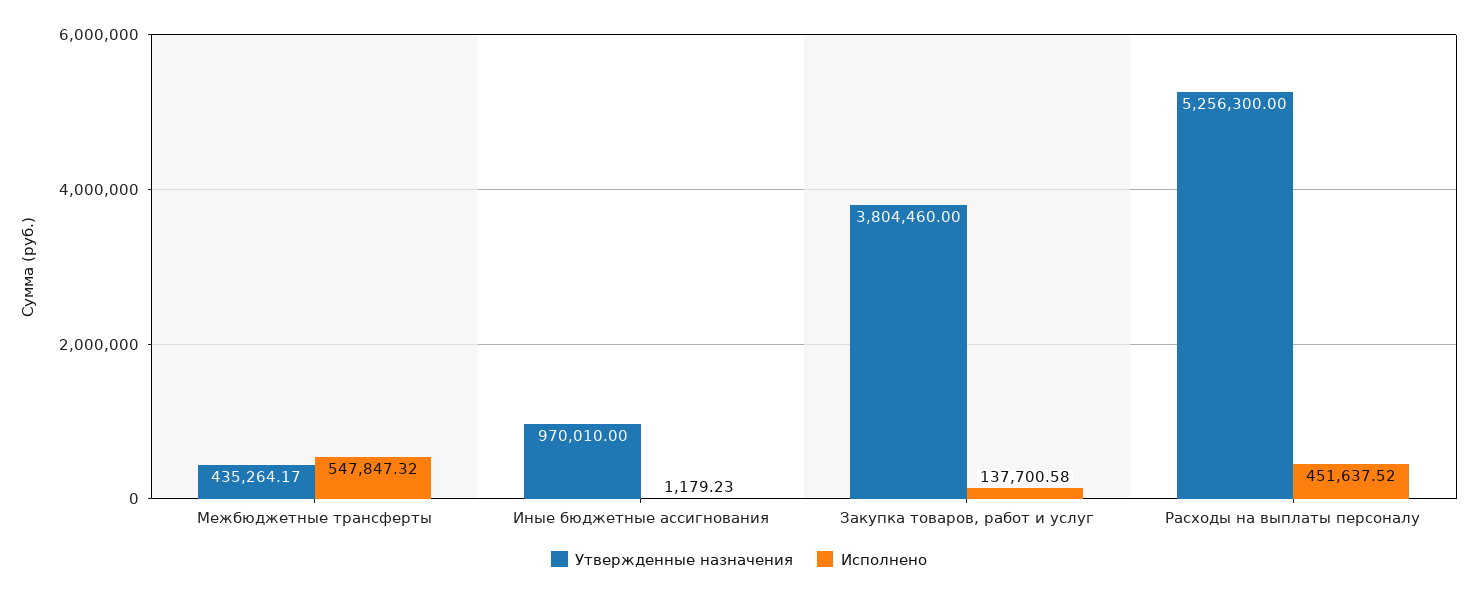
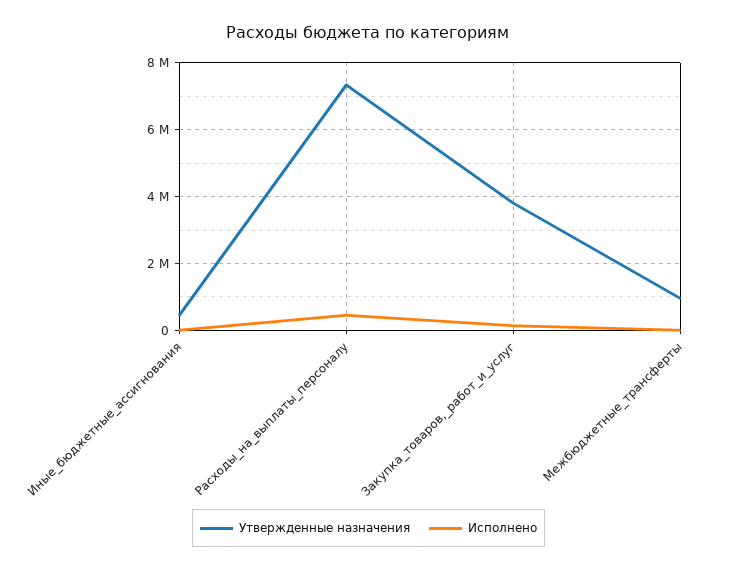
  {
    "Утвержденные назначения": {
-     "Межбюджетные трансферты": 435264.17,
+     "Межбюджетные трансферты": 1000000,
-     "Иные бюджетные ассигнования": 970010,
+     "Иные бюджетные ассигнования": 400000,
      "Закупка товаров, работ и услуг": 3804460,
-     "Расходы на выплаты персоналу": 5256300
+     "Расходы на выплаты персоналу": 7400000
    },
    "Исполнено": {
-     "Межбюджетные трансферты": 547847.32,
+     "Межбюджетные трансферты": 0,
      "Иные бюджетные ассигнования": 1179.23,
      "Закупка товаров, работ и услуг": 137700.58,
      "Расходы на выплаты персоналу": 451637.52
    }
  }

